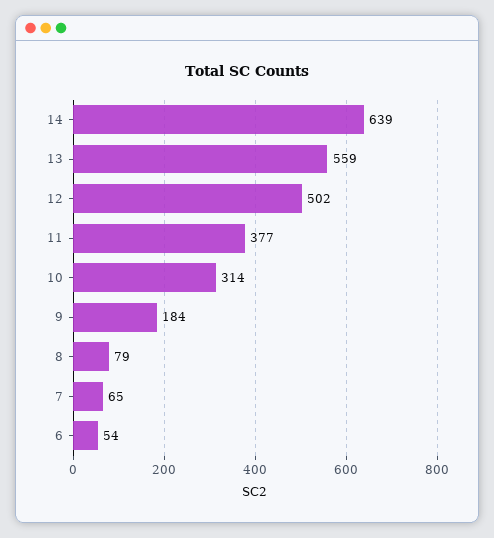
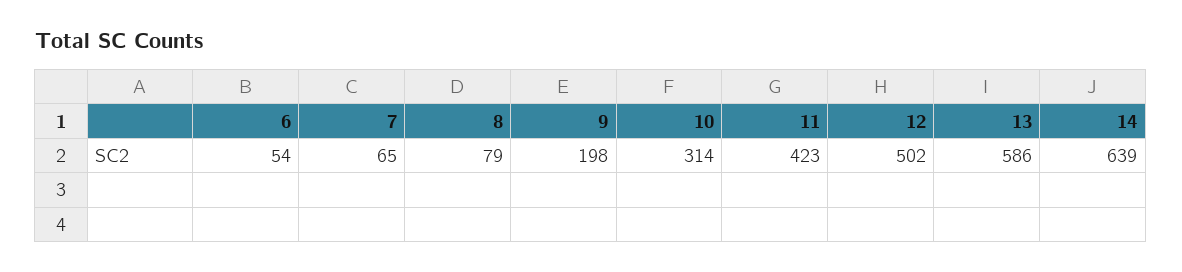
  {
    "14": 639,
-   "13": 559,
+   "13": 586,
    "12": 502,
-   "11": 377,
+   "11": 423,
    "10": 314,
-   "9": 184,
+   "9": 198,
    "8": 79,
    "7": 65,
    "6": 54
  }

